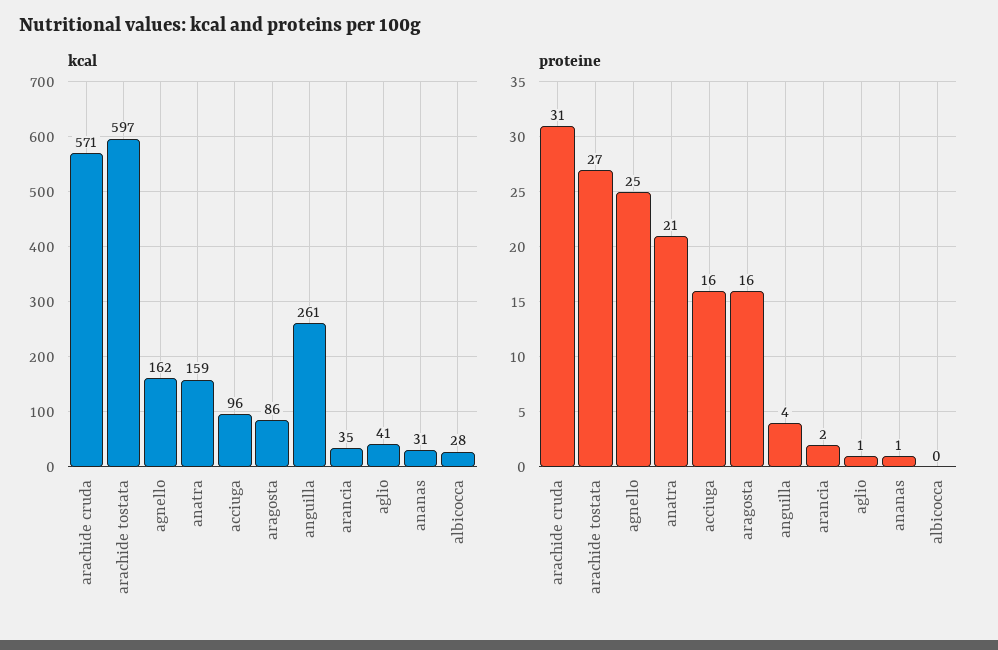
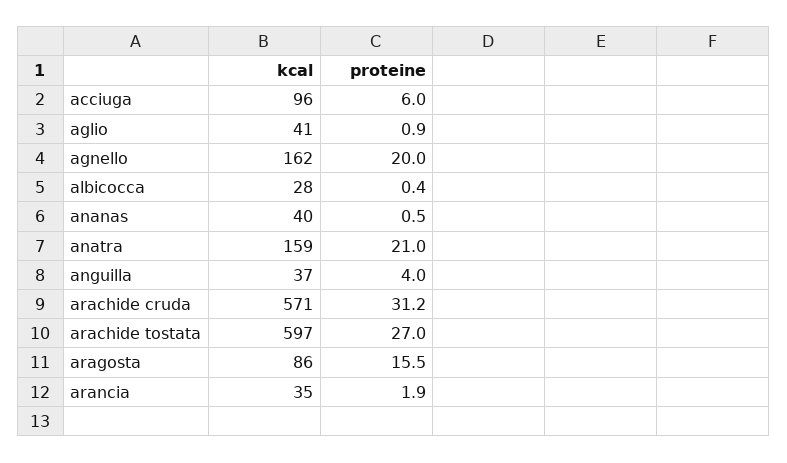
  {
    "kcal": {
      "arachide cruda": 571,
      "arachide tostata": 597,
      "agnello": 162,
      "anatra": 159,
      "acciuga": 96,
      "aragosta": 86,
-     "anguilla": 261,
+     "anguilla": 37,
      "arancia": 35,
      "aglio": 41,
-     "ananas": 31,
+     "ananas": 40,
      "albicocca": 28
    },
    "proteine": {
      "arachide cruda": 31.2,
      "arachide tostata": 27,
-     "agnello": 25,
+     "agnello": 20,
      "anatra": 21,
-     "acciuga": 16,
+     "acciuga": 6,
      "aragosta": 15.5,
      "anguilla": 4,
      "arancia": 1.9,
      "aglio": 0.9,
      "ananas": 0.5,
      "albicocca": 0.4
    }
  }

